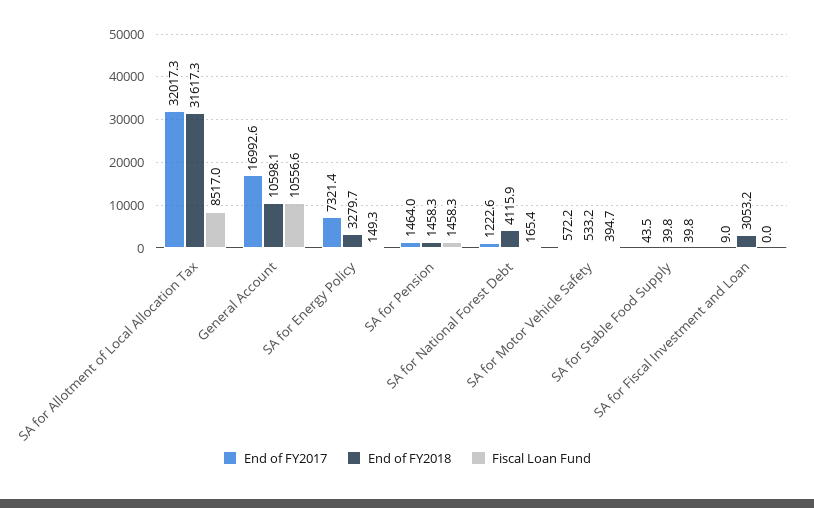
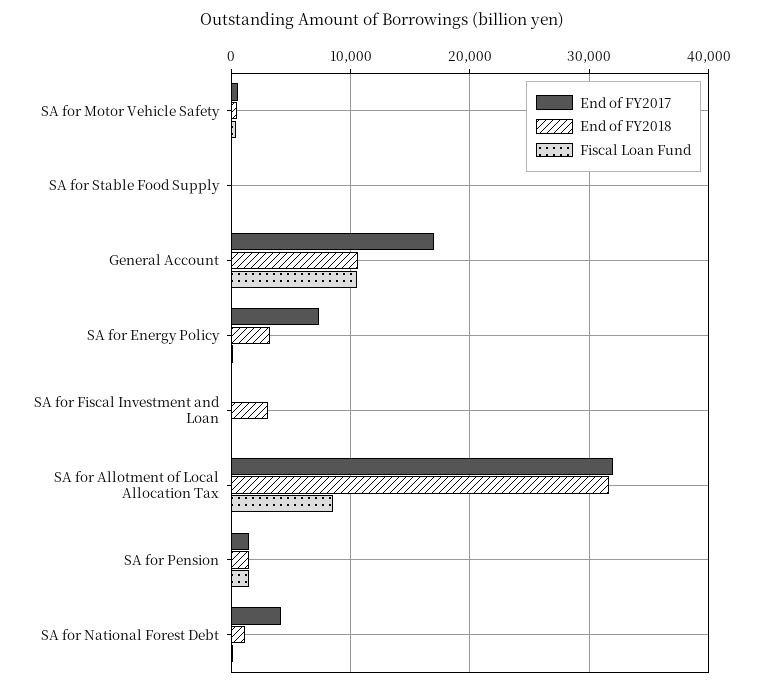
  {
    "End of FY2017": {
      "SA for Allotment of Local Allocation Tax": 32017.3,
      "General Account": 16992.6,
      "SA for Energy Policy": 7321.4,
      "SA for Pension": 1464,
-     "SA for National Forest Debt": 1222.6,
+     "SA for National Forest Debt": 4000,
      "SA for Motor Vehicle Safety": 572.2,
      "SA for Stable Food Supply": 43.5,
      "SA for Fiscal Investment and Loan": 9
    },
    "End of FY2018": {
      "SA for Allotment of Local Allocation Tax": 31617.3,
      "General Account": 10598.1,
      "SA for Energy Policy": 3279.7,
      "SA for Pension": 1458.3,
-     "SA for National Forest Debt": 4115.9,
+     "SA for National Forest Debt": 1000,
      "SA for Motor Vehicle Safety": 533.2,
      "SA for Stable Food Supply": 39.8,
      "SA for Fiscal Investment and Loan": 3053.2
    },
    "Fiscal Loan Fund": {
      "SA for Allotment of Local Allocation Tax": 8517,
      "General Account": 10556.6,
      "SA for Energy Policy": 149.3,
      "SA for Pension": 1458.3,
      "SA for National Forest Debt": 165.4,
      "SA for Motor Vehicle Safety": 394.7,
      "SA for Stable Food Supply": 39.8,
      "SA for Fiscal Investment and Loan": 0
    }
  }

